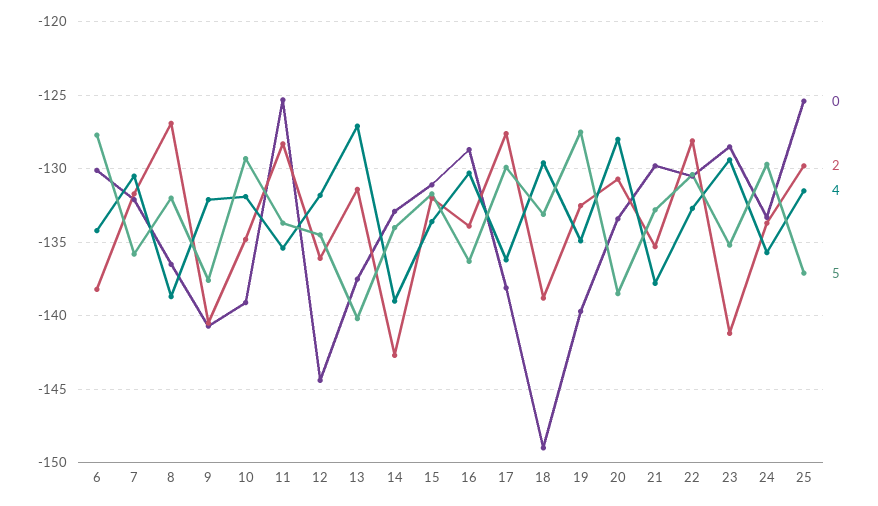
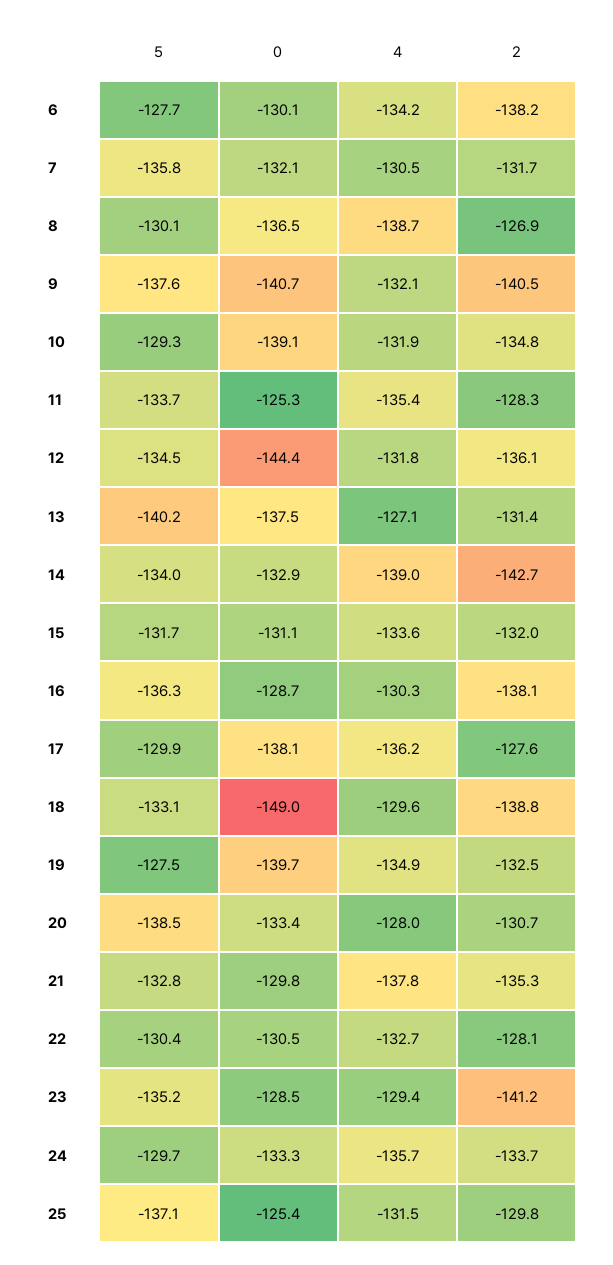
  {
    "0": {
      "6": -130.1,
      "7": -132.1,
      "8": -136.5,
      "9": -140.7,
      "10": -139.1,
      "11": -125.3,
      "12": -144.4,
      "13": -137.5,
      "14": -132.9,
      "15": -131.1,
      "16": -128.7,
      "17": -138.1,
      "18": -149,
      "19": -139.7,
      "20": -133.4,
      "21": -129.8,
      "22": -130.5,
      "23": -128.5,
      "24": -133.3,
      "25": -125.4
    },
    "2": {
      "6": -138.2,
      "7": -131.7,
      "8": -126.9,
      "9": -140.5,
      "10": -134.8,
      "11": -128.3,
      "12": -136.1,
      "13": -131.4,
      "14": -142.7,
      "15": -132,
-     "16": -134,
+     "16": -138.1,
      "17": -127.6,
      "18": -138.8,
      "19": -132.5,
      "20": -130.7,
      "21": -135.3,
      "22": -128.1,
      "23": -141.2,
      "24": -133.7,
      "25": -129.8
    },
    "4": {
      "6": -134.2,
      "7": -130.5,
      "8": -138.7,
      "9": -132.1,
      "10": -131.9,
      "11": -135.4,
      "12": -131.8,
      "13": -127.1,
      "14": -139,
      "15": -133.6,
      "16": -130.3,
      "17": -136.2,
      "18": -129.6,
      "19": -134.9,
      "20": -128,
      "21": -137.8,
      "22": -132.7,
      "23": -129.4,
      "24": -135.7,
      "25": -131.5
    },
    "5": {
      "6": -127.7,
      "7": -135.8,
-     "8": -132,
+     "8": -130.1,
      "9": -137.6,
      "10": -129.3,
      "11": -133.7,
      "12": -134.5,
      "13": -140.2,
      "14": -134,
      "15": -131.7,
      "16": -136.3,
      "17": -129.9,
      "18": -133.1,
      "19": -127.5,
      "20": -138.5,
      "21": -132.8,
      "22": -130.4,
      "23": -135.2,
      "24": -129.7,
      "25": -137.1
    }
  }

